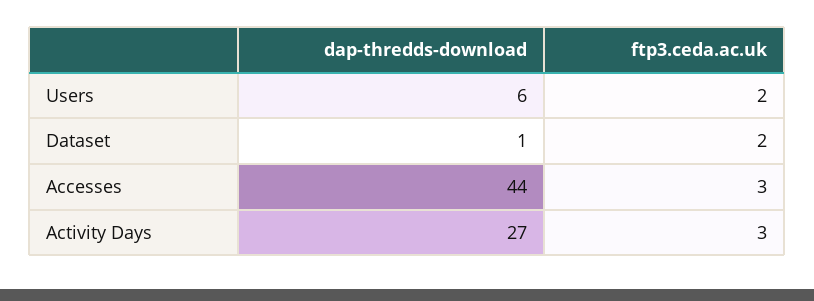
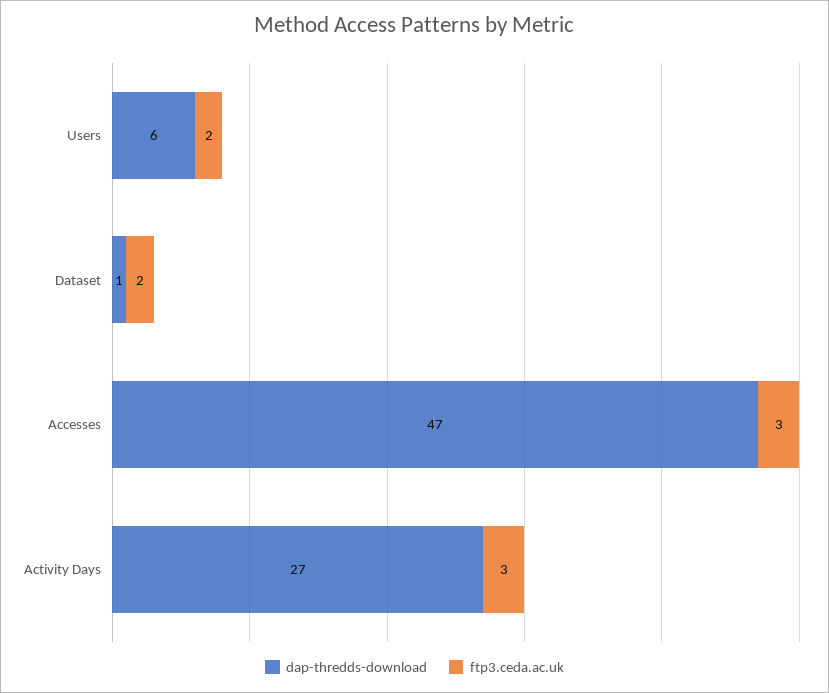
  {
    "dap-thredds-download": {
      "Users": 6,
      "Dataset": 1,
-     "Accesses": 44,
+     "Accesses": 47,
      "Activity Days": 27
    },
    "ftp3.ceda.ac.uk": {
      "Users": 2,
      "Dataset": 2,
      "Accesses": 3,
      "Activity Days": 3
    }
  }

